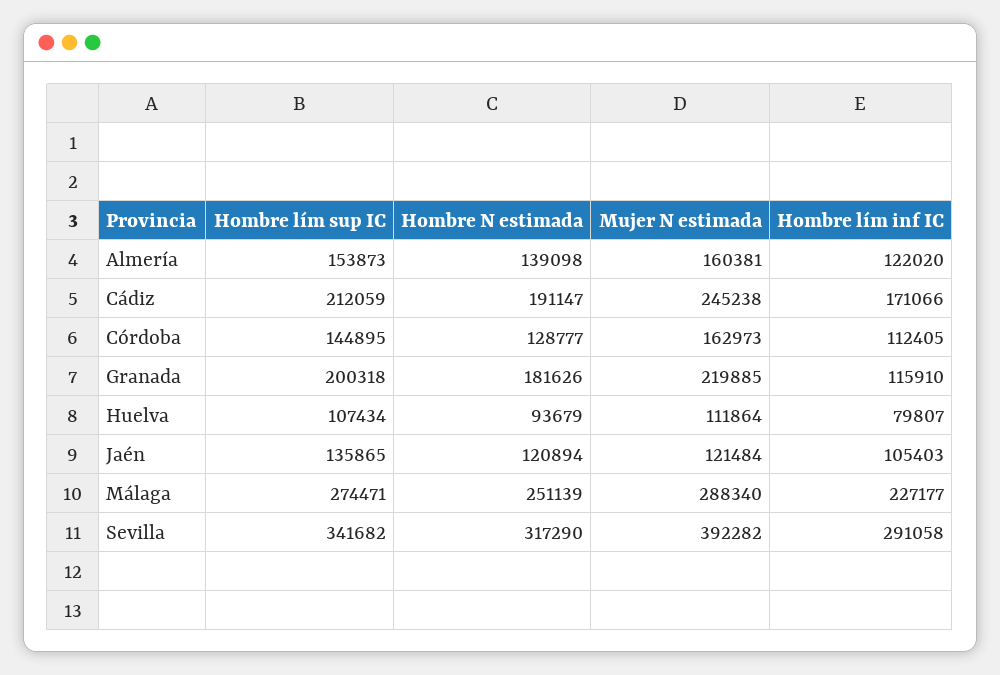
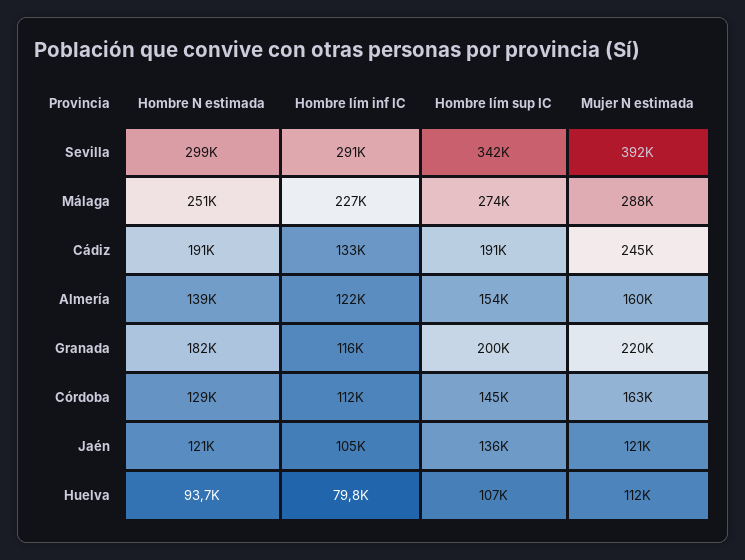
  {
    "Hombre lím sup IC": {
      "Almería": 153873,
-     "Cádiz": 212059,
+     "Cádiz": 191000,
      "Córdoba": 144895,
      "Granada": 200318,
      "Huelva": 107434,
      "Jaén": 135865,
      "Málaga": 274471,
      "Sevilla": 341682
    },
    "Hombre N estimada": {
      "Almería": 139098,
      "Cádiz": 191147,
      "Córdoba": 128777,
      "Granada": 181626,
      "Huelva": 93679,
      "Jaén": 120894,
      "Málaga": 251139,
-     "Sevilla": 317290
+     "Sevilla": 299000
    },
    "Mujer N estimada": {
      "Almería": 160381,
      "Cádiz": 245238,
      "Córdoba": 162973,
      "Granada": 219885,
      "Huelva": 111864,
      "Jaén": 121484,
      "Málaga": 288340,
      "Sevilla": 392282
    },
    "Hombre lím inf IC": {
      "Almería": 122020,
-     "Cádiz": 171066,
+     "Cádiz": 133000,
      "Córdoba": 112405,
      "Granada": 115910,
      "Huelva": 79807,
      "Jaén": 105403,
      "Málaga": 227177,
      "Sevilla": 291058
    }
  }

